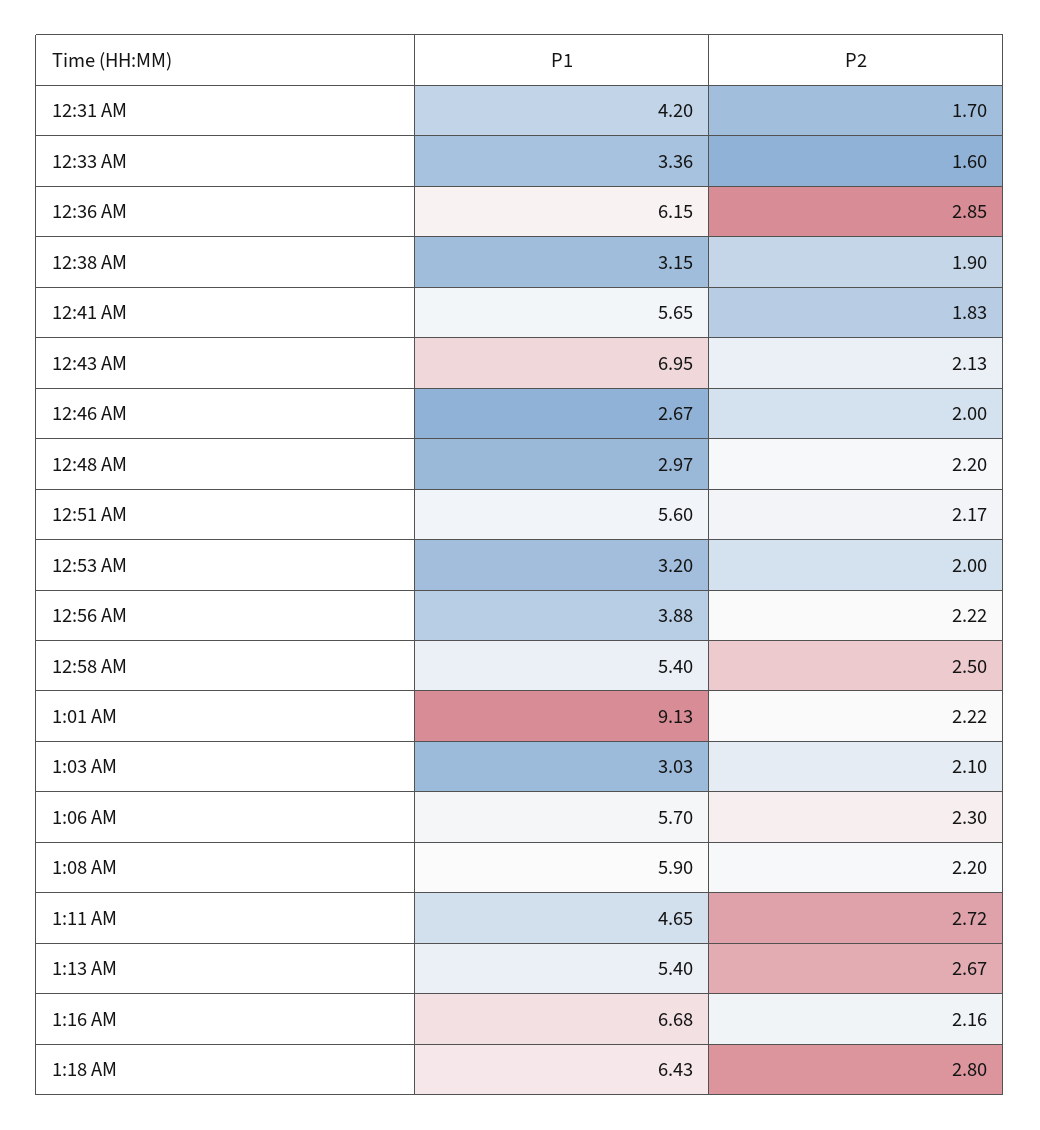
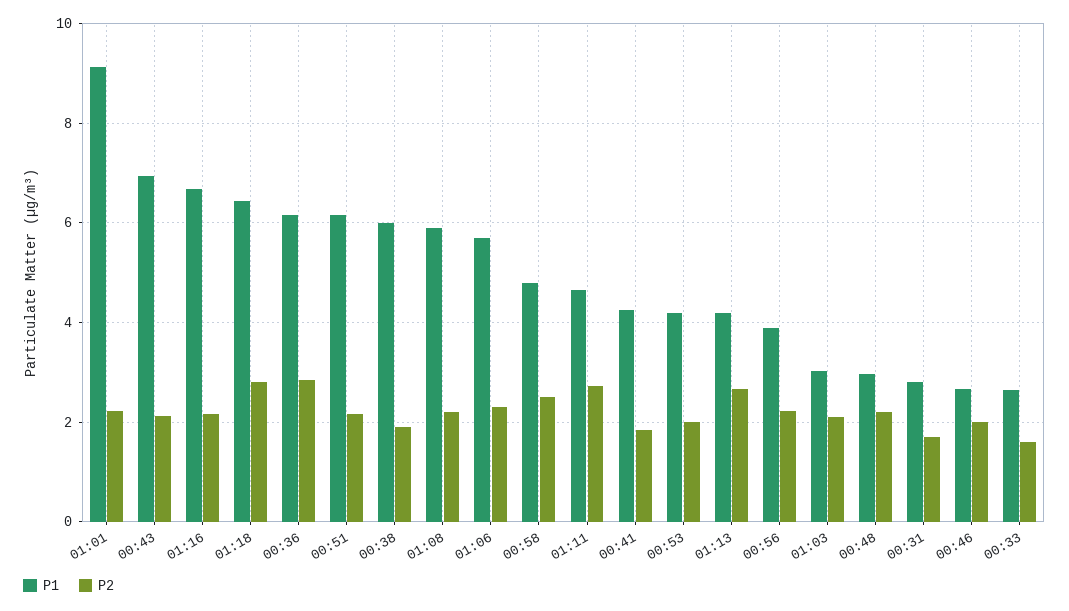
  {
    "P1": {
-     "12:31 AM": 4.2,
+     "12:31 AM": 2.8,
-     "12:33 AM": 3.36,
+     "12:33 AM": 2.6,
      "12:36 AM": 6.15,
-     "12:38 AM": 3.15,
+     "12:38 AM": 6,
-     "12:41 AM": 5.65,
+     "12:41 AM": 4.2,
      "12:43 AM": 6.95,
      "12:46 AM": 2.67,
      "12:48 AM": 2.97,
-     "12:51 AM": 5.6,
+     "12:51 AM": 6.2,
-     "12:53 AM": 3.2,
+     "12:53 AM": 4.2,
      "12:56 AM": 3.88,
-     "12:58 AM": 5.4,
+     "12:58 AM": 4.8,
      "1:01 AM": 9.13,
      "1:03 AM": 3.03,
      "1:06 AM": 5.7,
      "1:08 AM": 5.9,
      "1:11 AM": 4.65,
-     "1:13 AM": 5.4,
+     "1:13 AM": 4.2,
      "1:16 AM": 6.68,
      "1:18 AM": 6.43
    },
    "P2": {
      "12:31 AM": 1.7,
      "12:33 AM": 1.6,
      "12:36 AM": 2.85,
      "12:38 AM": 1.9,
      "12:41 AM": 1.83,
      "12:43 AM": 2.13,
      "12:46 AM": 2,
      "12:48 AM": 2.2,
      "12:51 AM": 2.17,
      "12:53 AM": 2,
      "12:56 AM": 2.22,
      "12:58 AM": 2.5,
      "1:01 AM": 2.22,
      "1:03 AM": 2.1,
      "1:06 AM": 2.3,
      "1:08 AM": 2.2,
      "1:11 AM": 2.72,
      "1:13 AM": 2.67,
      "1:16 AM": 2.16,
      "1:18 AM": 2.8
    }
  }

